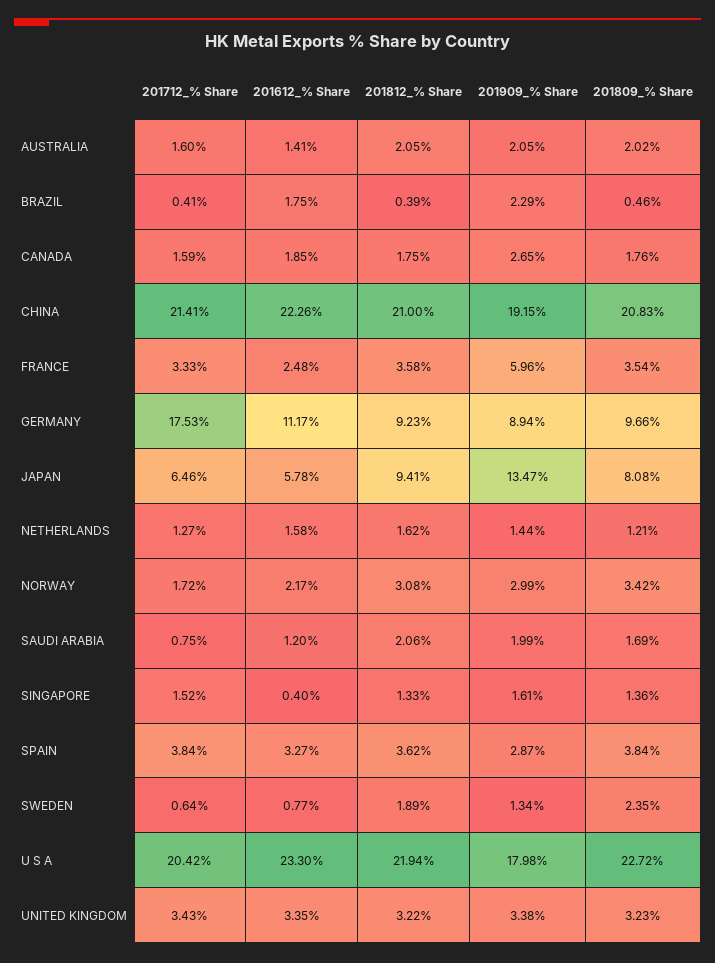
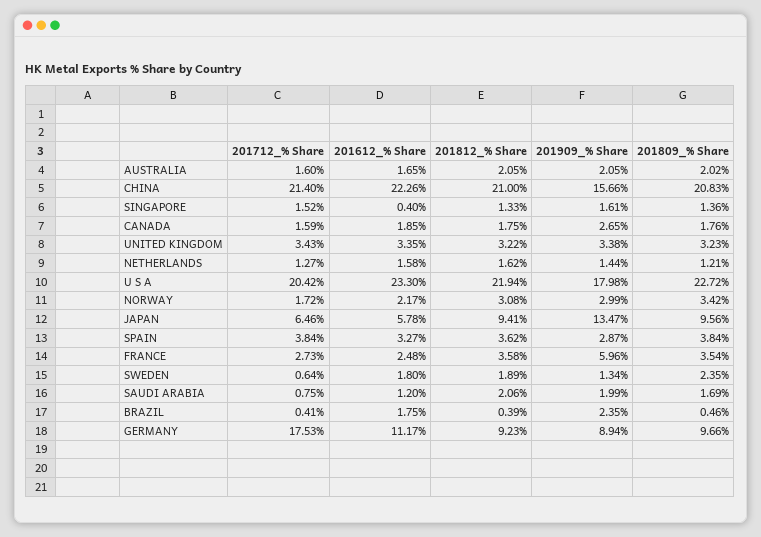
  {
    "201712_% Share": {
      "AUSTRALIA": 1.6,
      "BRAZIL": 0.41,
      "CANADA": 1.59,
-     "CHINA": 21.41,
+     "CHINA": 21.4,
-     "FRANCE": 3.33,
+     "FRANCE": 2.73,
      "GERMANY": 17.53,
      "JAPAN": 6.46,
      "NETHERLANDS": 1.27,
      "NORWAY": 1.72,
      "SAUDI ARABIA": 0.75,
      "SINGAPORE": 1.52,
      "SPAIN": 3.84,
      "SWEDEN": 0.64,
      "U S A": 20.42,
      "UNITED KINGDOM": 3.43
    },
    "201612_% Share": {
-     "AUSTRALIA": 1.41,
+     "AUSTRALIA": 1.65,
      "BRAZIL": 1.75,
      "CANADA": 1.85,
      "CHINA": 22.26,
      "FRANCE": 2.48,
      "GERMANY": 11.17,
      "JAPAN": 5.78,
      "NETHERLANDS": 1.58,
      "NORWAY": 2.17,
      "SAUDI ARABIA": 1.2,
      "SINGAPORE": 0.4,
      "SPAIN": 3.27,
-     "SWEDEN": 0.77,
+     "SWEDEN": 1.8,
      "U S A": 23.3,
      "UNITED KINGDOM": 3.35
    },
    "201812_% Share": {
      "AUSTRALIA": 2.05,
      "BRAZIL": 0.39,
      "CANADA": 1.75,
      "CHINA": 21,
      "FRANCE": 3.58,
      "GERMANY": 9.23,
      "JAPAN": 9.41,
      "NETHERLANDS": 1.62,
      "NORWAY": 3.08,
      "SAUDI ARABIA": 2.06,
      "SINGAPORE": 1.33,
      "SPAIN": 3.62,
      "SWEDEN": 1.89,
      "U S A": 21.94,
      "UNITED KINGDOM": 3.22
    },
    "201909_% Share": {
      "AUSTRALIA": 2.05,
-     "BRAZIL": 2.29,
+     "BRAZIL": 2.35,
      "CANADA": 2.65,
-     "CHINA": 19.15,
+     "CHINA": 15.66,
      "FRANCE": 5.96,
      "GERMANY": 8.94,
      "JAPAN": 13.47,
      "NETHERLANDS": 1.44,
      "NORWAY": 2.99,
      "SAUDI ARABIA": 1.99,
      "SINGAPORE": 1.61,
      "SPAIN": 2.87,
      "SWEDEN": 1.34,
      "U S A": 17.98,
      "UNITED KINGDOM": 3.38
    },
    "201809_% Share": {
      "AUSTRALIA": 2.02,
      "BRAZIL": 0.46,
      "CANADA": 1.76,
      "CHINA": 20.83,
      "FRANCE": 3.54,
      "GERMANY": 9.66,
-     "JAPAN": 8.08,
+     "JAPAN": 9.56,
      "NETHERLANDS": 1.21,
      "NORWAY": 3.42,
      "SAUDI ARABIA": 1.69,
      "SINGAPORE": 1.36,
      "SPAIN": 3.84,
      "SWEDEN": 2.35,
      "U S A": 22.72,
      "UNITED KINGDOM": 3.23
    }
  }

